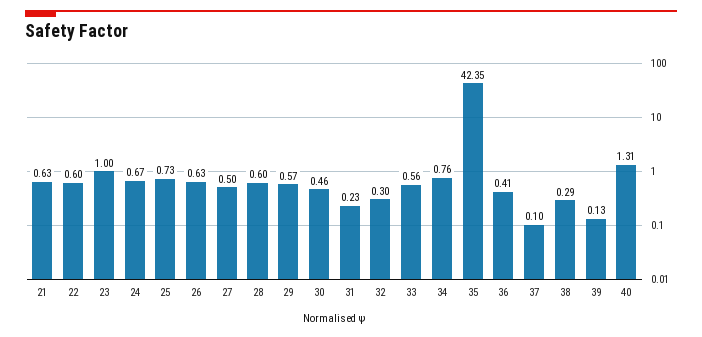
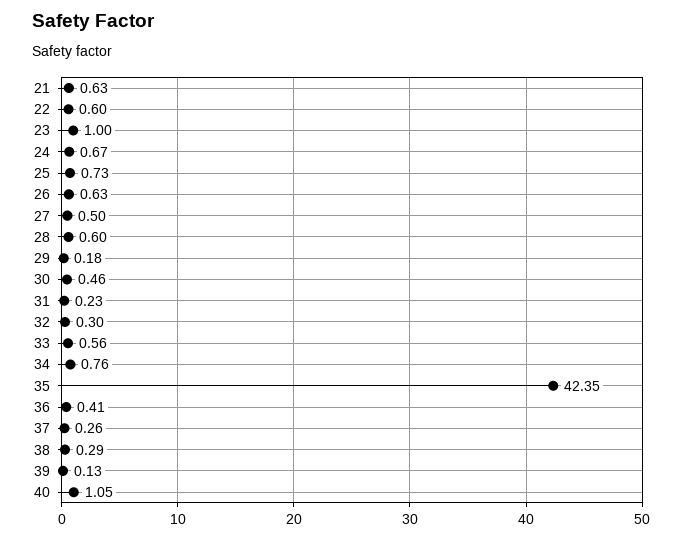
  {
    "21": 0.63,
    "22": 0.6,
    "23": 1,
    "24": 0.67,
    "25": 0.73,
    "26": 0.63,
    "27": 0.5,
    "28": 0.6,
-   "29": 0.57,
+   "29": 0.18,
    "30": 0.46,
    "31": 0.23,
    "32": 0.3,
    "33": 0.56,
    "34": 0.76,
    "35": 42.35,
    "36": 0.41,
-   "37": 0.1,
+   "37": 0.26,
    "38": 0.29,
    "39": 0.13,
-   "40": 1.31
+   "40": 1.05
  }

